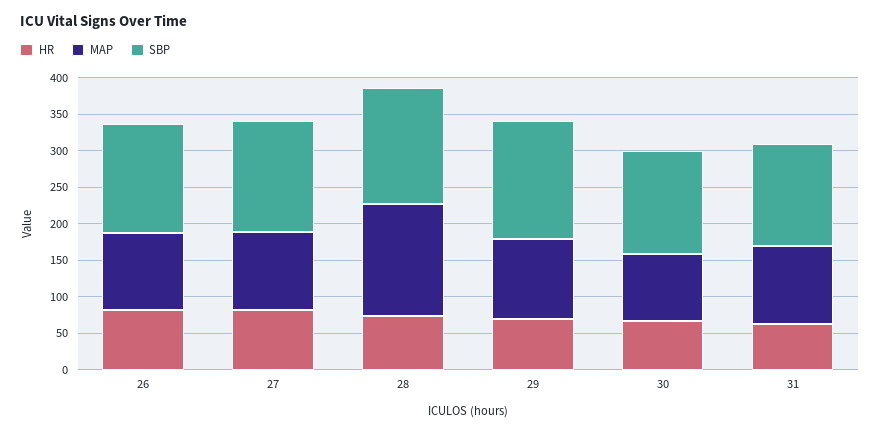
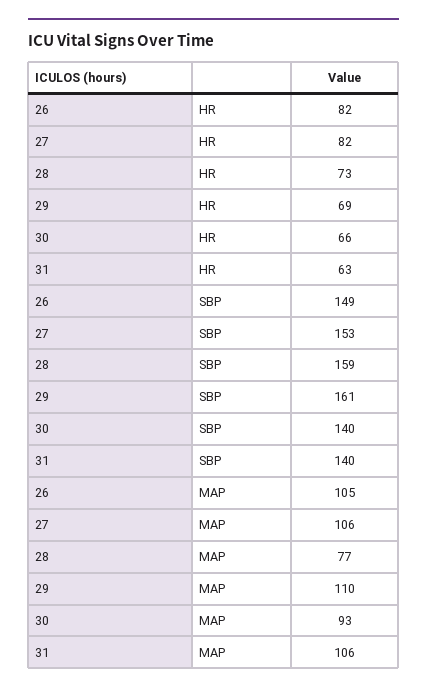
  {
    "HR": {
      "26": 82,
      "27": 82,
      "28": 73,
      "29": 69,
      "30": 66,
      "31": 63
    },
    "MAP": {
      "26": 105,
      "27": 106,
-     "28": 150,
+     "28": 77,
      "29": 110,
      "30": 93,
      "31": 106
    },
    "SBP": {
      "26": 149,
      "27": 153,
      "28": 159,
      "29": 161,
      "30": 140,
      "31": 140
    }
  }

